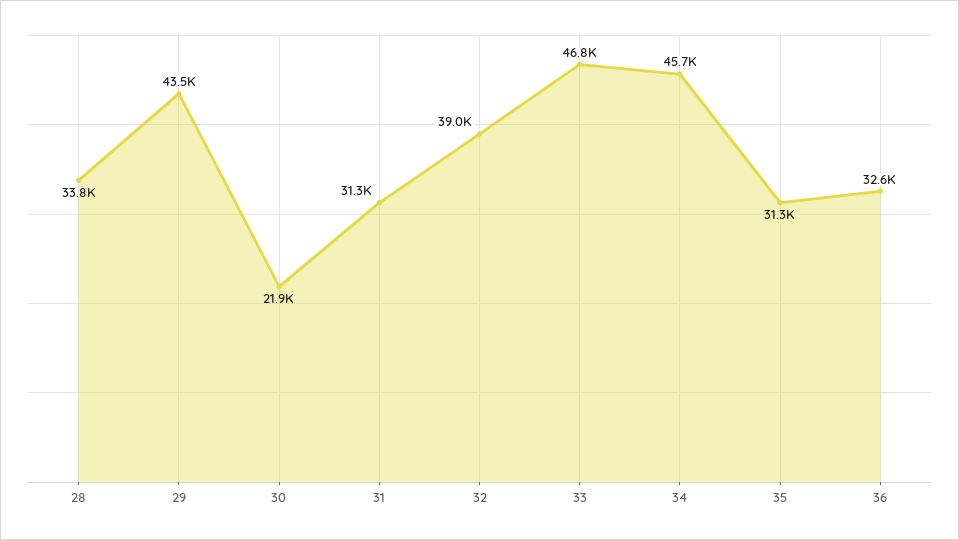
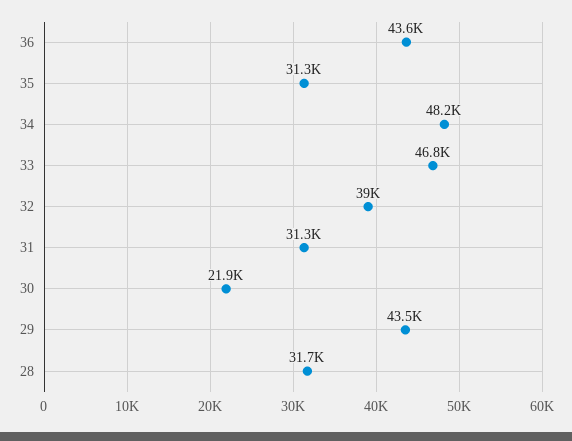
  {
-   "28": 33800,
+   "28": 31700,
    "29": 43500,
    "30": 21900,
    "31": 31300,
    "32": 39000,
    "33": 46800,
-   "34": 45700,
+   "34": 48200,
    "35": 31300,
-   "36": 32600
+   "36": 43600
  }

